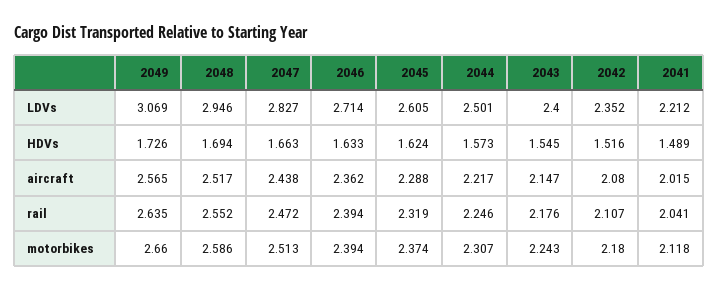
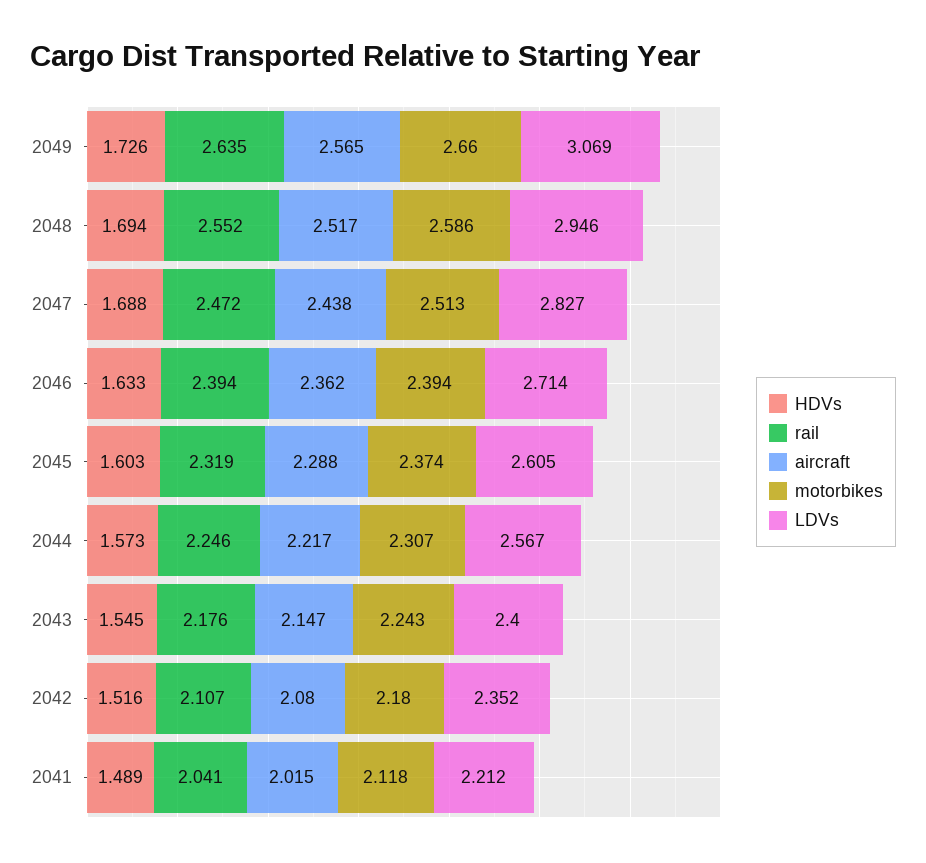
  {
    "LDVs": {
      "2049": 3.069,
      "2048": 2.946,
      "2047": 2.827,
      "2046": 2.714,
      "2045": 2.605,
-     "2044": 2.501,
+     "2044": 2.567,
      "2043": 2.4,
      "2042": 2.352,
      "2041": 2.212
    },
    "HDVs": {
      "2049": 1.726,
      "2048": 1.694,
-     "2047": 1.663,
+     "2047": 1.688,
      "2046": 1.633,
-     "2045": 1.624,
+     "2045": 1.603,
      "2044": 1.573,
      "2043": 1.545,
      "2042": 1.516,
      "2041": 1.489
    },
    "aircraft": {
      "2049": 2.565,
      "2048": 2.517,
      "2047": 2.438,
      "2046": 2.362,
      "2045": 2.288,
      "2044": 2.217,
      "2043": 2.147,
      "2042": 2.08,
      "2041": 2.015
    },
    "rail": {
      "2049": 2.635,
      "2048": 2.552,
      "2047": 2.472,
      "2046": 2.394,
      "2045": 2.319,
      "2044": 2.246,
      "2043": 2.176,
      "2042": 2.107,
      "2041": 2.041
    },
    "motorbikes": {
      "2049": 2.66,
      "2048": 2.586,
      "2047": 2.513,
      "2046": 2.394,
      "2045": 2.374,
      "2044": 2.307,
      "2043": 2.243,
      "2042": 2.18,
      "2041": 2.118
    }
  }

